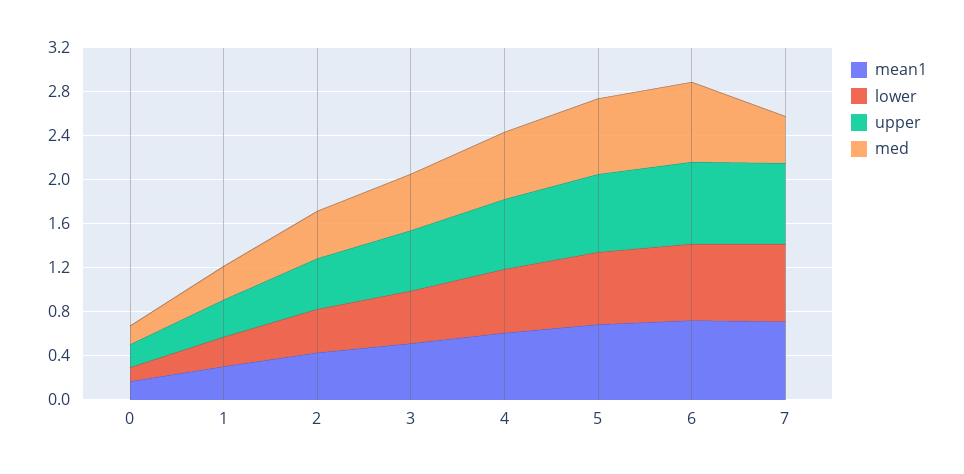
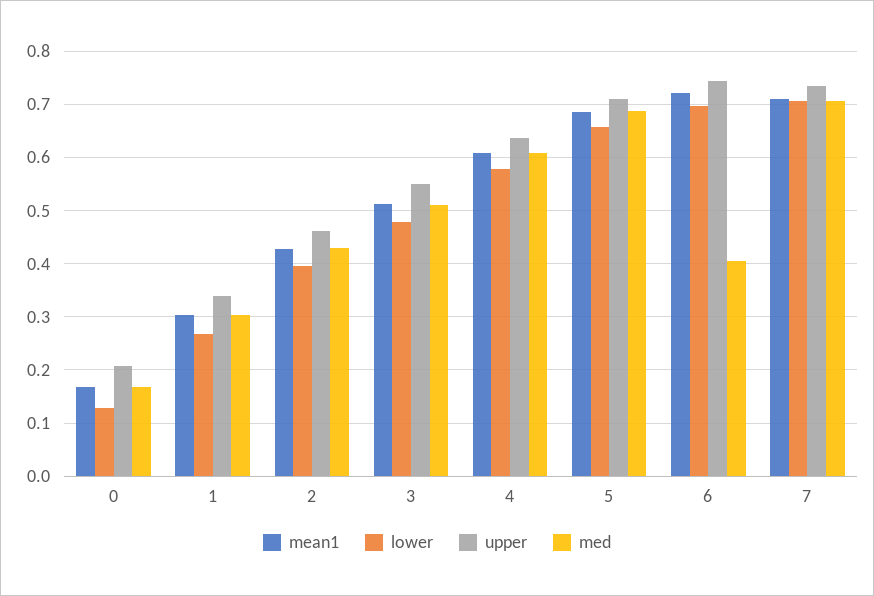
  {
    "mean1": {
      "0": 0.16,
      "1": 0.3,
      "2": 0.42,
      "3": 0.52,
      "4": 0.6,
      "5": 0.68,
      "6": 0.72,
      "7": 0.7
    },
    "lower": {
      "0": 0.12,
      "1": 0.26,
      "2": 0.4,
      "3": 0.48,
      "4": 0.58,
      "5": 0.66,
      "6": 0.7,
      "7": 0.7
    },
    "upper": {
      "0": 0.2,
      "1": 0.34,
      "2": 0.46,
      "3": 0.54,
      "4": 0.64,
      "5": 0.7,
      "6": 0.74,
      "7": 0.74
    },
    "med": {
      "0": 0.16,
      "1": 0.3,
      "2": 0.42,
      "3": 0.52,
      "4": 0.6,
      "5": 0.68,
-     "6": 0.7,
+     "6": 0.4,
-     "7": 0.4
+     "7": 0.7
    }
  }

